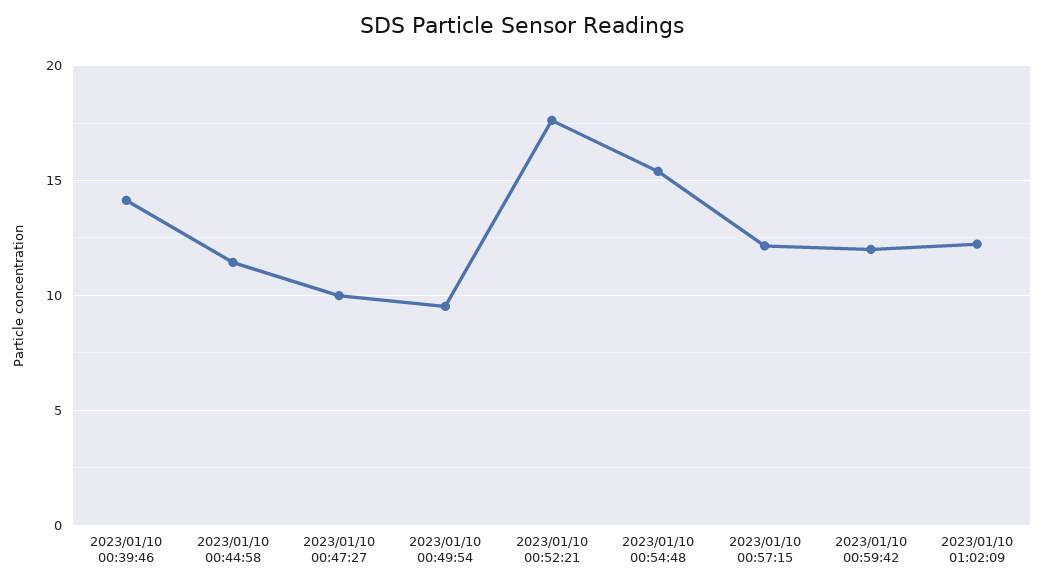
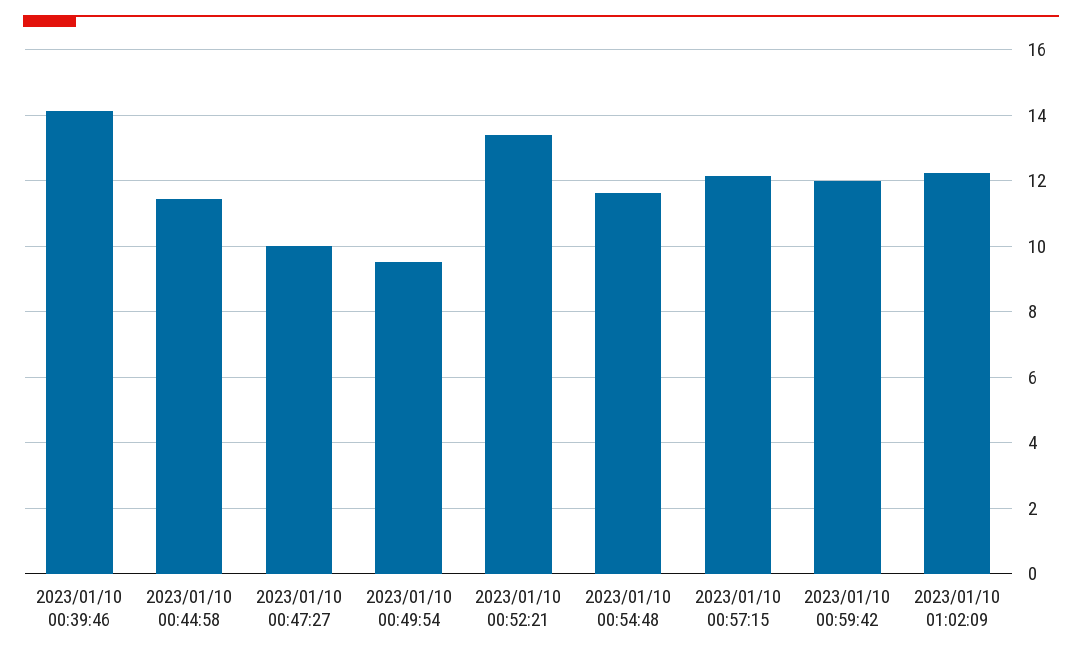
  {
    "2023/01/10 00:39:46": 14.2,
    "2023/01/10 00:44:58": 11.4,
    "2023/01/10 00:47:27": 10,
    "2023/01/10 00:49:54": 9.6,
-   "2023/01/10 00:52:21": 17.5,
+   "2023/01/10 00:52:21": 13.4,
-   "2023/01/10 00:54:48": 15.5,
+   "2023/01/10 00:54:48": 11.6,
    "2023/01/10 00:57:15": 12.2,
    "2023/01/10 00:59:42": 12,
    "2023/01/10 01:02:09": 12.2
  }

